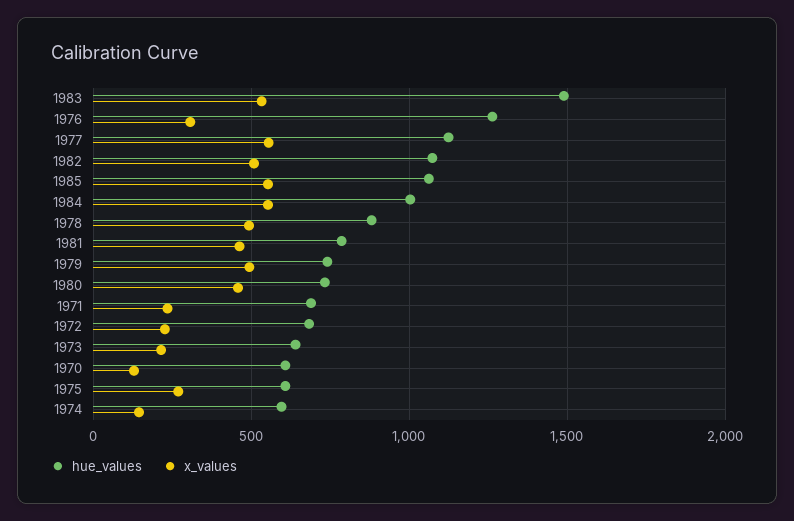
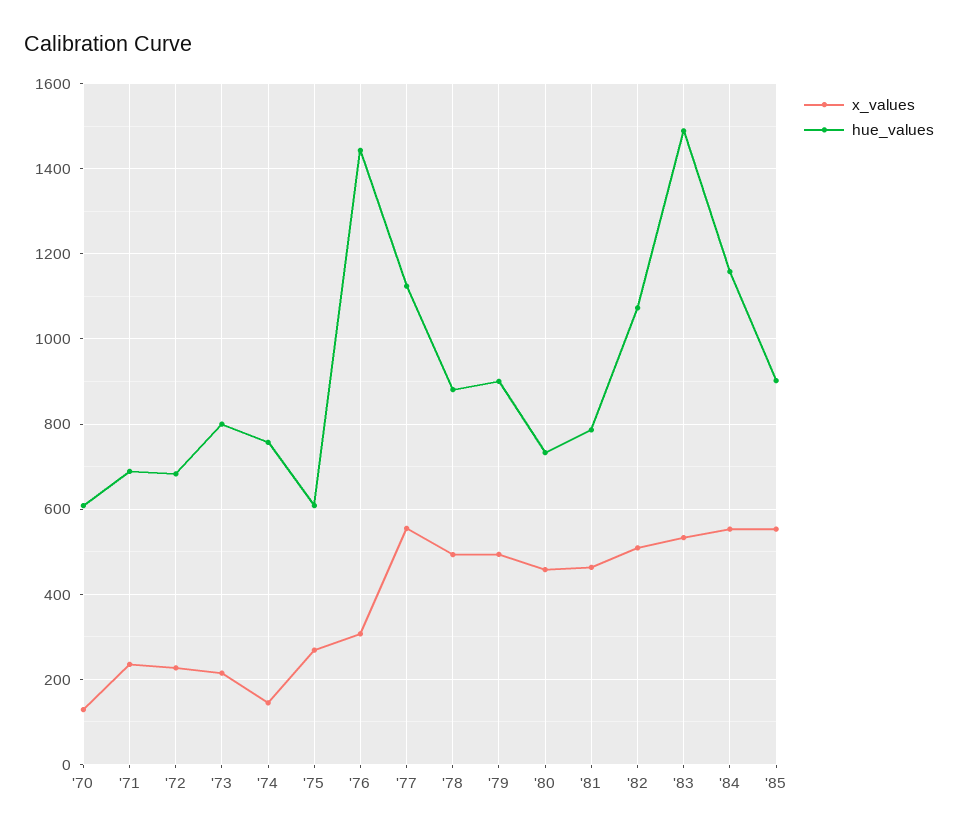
  {
    "hue_values": {
      "1983": 1480,
-     "1976": 1250,
+     "1976": 1440,
      "1977": 1120,
      "1982": 1080,
-     "1985": 1050,
+     "1985": 900,
-     "1984": 1000,
+     "1984": 1160,
      "1978": 880,
      "1981": 780,
-     "1979": 750,
+     "1979": 900,
      "1980": 740,
      "1971": 680,
      "1972": 680,
-     "1973": 650,
+     "1973": 800,
      "1970": 600,
      "1975": 600,
-     "1974": 600
+     "1974": 760
    },
    "x_values": {
      "1983": 540,
      "1976": 300,
      "1977": 560,
      "1982": 500,
      "1985": 560,
      "1984": 560,
      "1978": 500,
      "1981": 460,
      "1979": 500,
      "1980": 460,
      "1971": 240,
      "1972": 220,
      "1973": 220,
      "1970": 120,
      "1975": 260,
      "1974": 140
    }
  }

